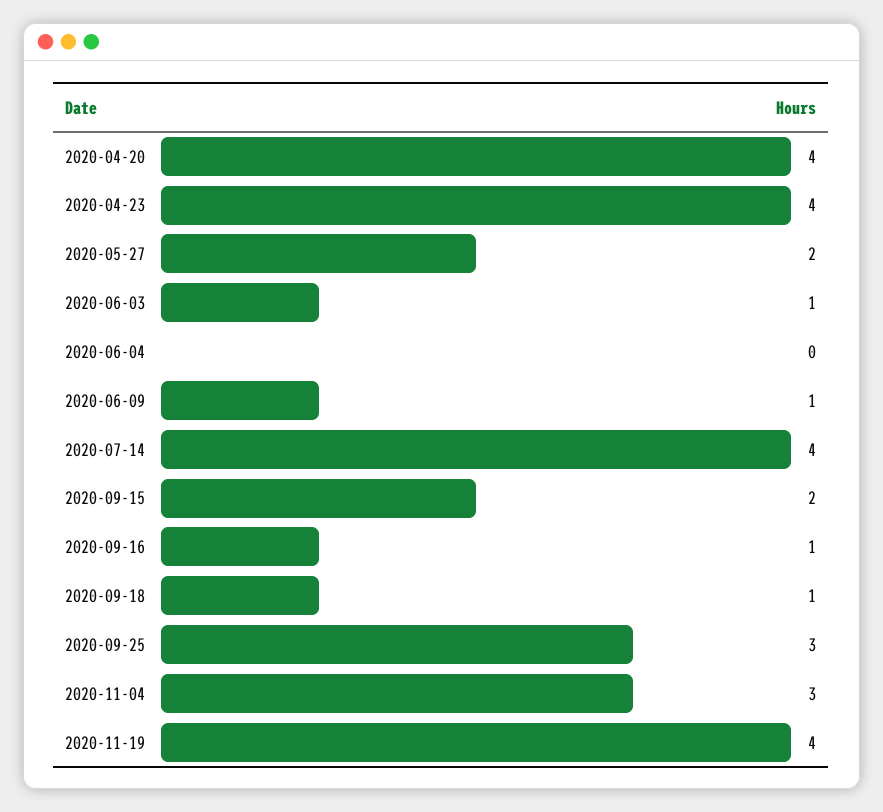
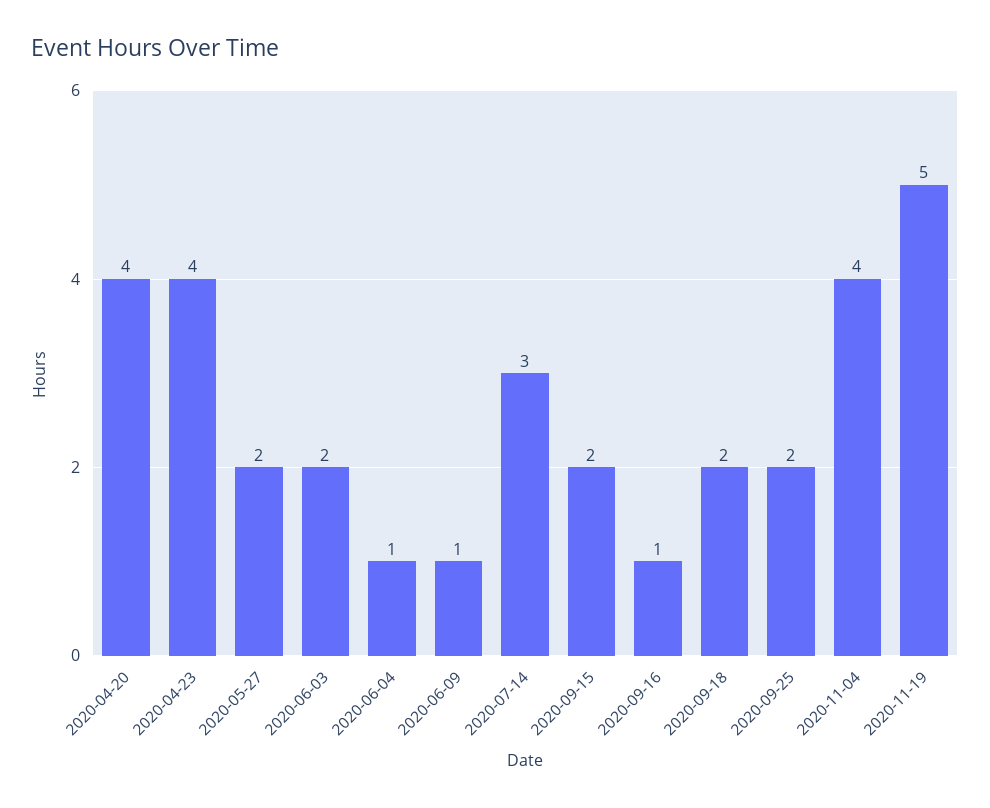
  {
    "2020-04-20": 4,
    "2020-04-23": 4,
    "2020-05-27": 2,
-   "2020-06-03": 1,
+   "2020-06-03": 2,
-   "2020-06-04": 0,
+   "2020-06-04": 1,
    "2020-06-09": 1,
-   "2020-07-14": 4,
+   "2020-07-14": 3,
    "2020-09-15": 2,
    "2020-09-16": 1,
-   "2020-09-18": 1,
+   "2020-09-18": 2,
-   "2020-09-25": 3,
+   "2020-09-25": 2,
-   "2020-11-04": 3,
+   "2020-11-04": 4,
-   "2020-11-19": 4
+   "2020-11-19": 5
  }

